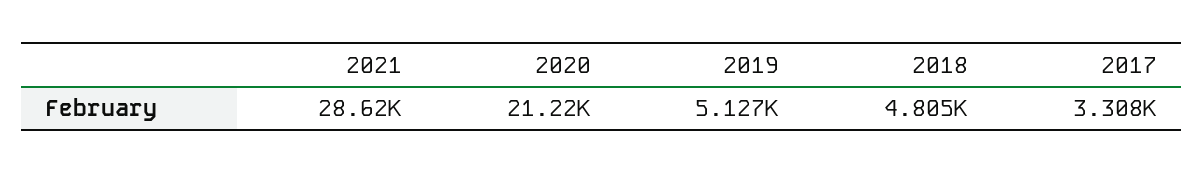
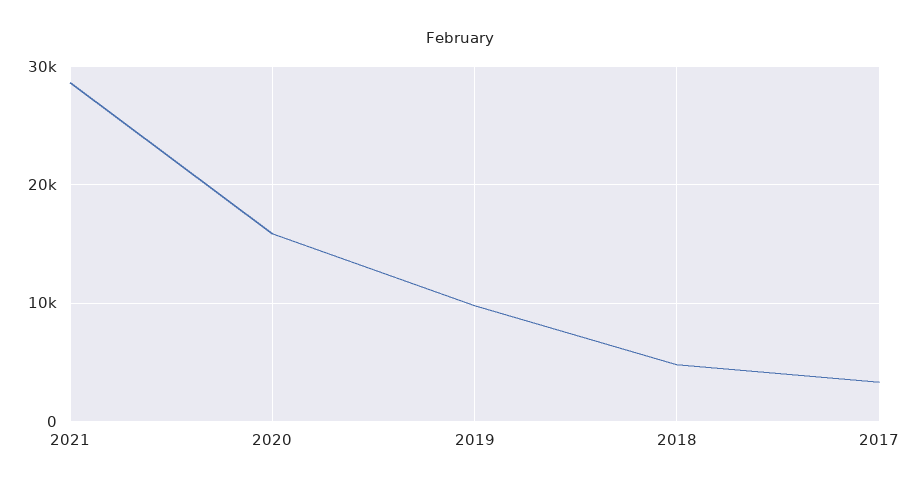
  {
    "2021": 28620,
-   "2020": 21220,
+   "2020": 16000,
-   "2019": 5127,
+   "2019": 10000,
    "2018": 4805,
    "2017": 3308
  }

